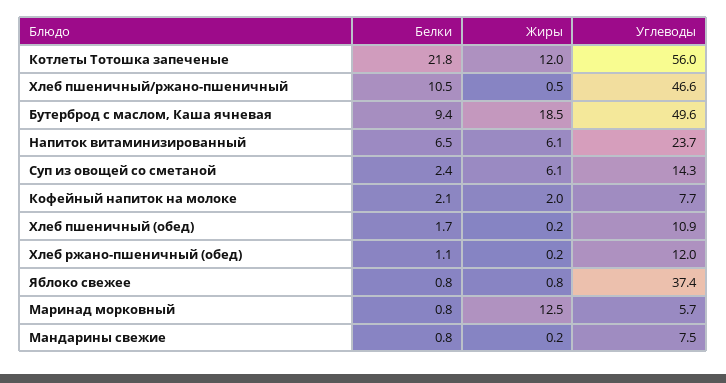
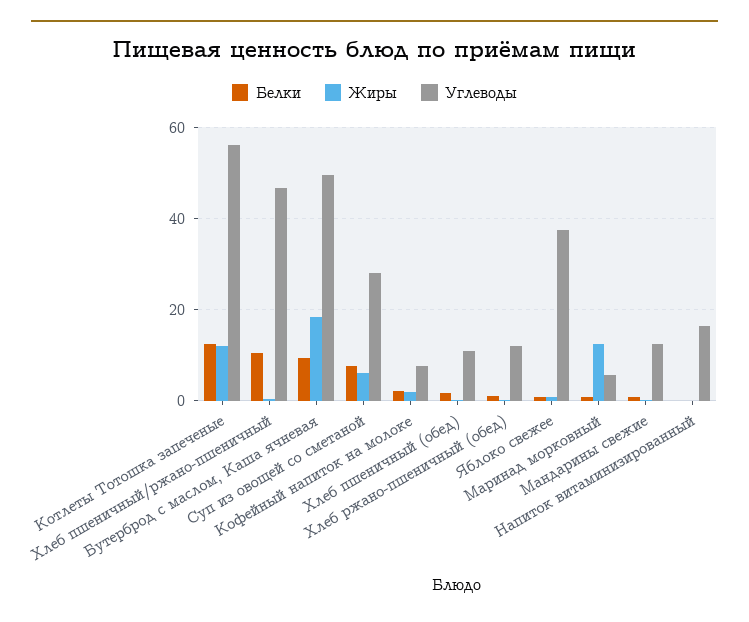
  {
    "Белки": {
-     "Котлеты Тотошка запеченые": 21.8,
+     "Котлеты Тотошка запеченые": 12,
      "Хлеб пшеничный/ржано-пшеничный": 10.5,
      "Бутерброд с маслом, Каша ячневая": 9.4,
-     "Напиток витаминизированный": 6.5,
+     "Напиток витаминизированный": 0,
-     "Суп из овощей со сметаной": 2.4,
+     "Суп из овощей со сметаной": 8,
      "Кофейный напиток на молоке": 2.1,
      "Хлеб пшеничный (обед)": 1.7,
      "Хлеб ржано-пшеничный (обед)": 1.1,
      "Яблоко свежее": 0.8,
      "Маринад морковный": 0.8,
      "Мандарины свежие": 0.8
    },
    "Жиры": {
      "Котлеты Тотошка запеченые": 12,
      "Хлеб пшеничный/ржано-пшеничный": 0.5,
      "Бутерброд с маслом, Каша ячневая": 18.5,
-     "Напиток витаминизированный": 6.1,
+     "Напиток витаминизированный": 0,
      "Суп из овощей со сметаной": 6.1,
      "Кофейный напиток на молоке": 2,
      "Хлеб пшеничный (обед)": 0.2,
      "Хлеб ржано-пшеничный (обед)": 0.2,
      "Яблоко свежее": 0.8,
      "Маринад морковный": 12.5,
      "Мандарины свежие": 0.2
    },
    "Углеводы": {
      "Котлеты Тотошка запеченые": 56,
      "Хлеб пшеничный/ржано-пшеничный": 46.6,
      "Бутерброд с маслом, Каша ячневая": 49.6,
-     "Напиток витаминизированный": 23.7,
+     "Напиток витаминизированный": 16,
-     "Суп из овощей со сметаной": 14.3,
+     "Суп из овощей со сметаной": 28,
      "Кофейный напиток на молоке": 7.7,
      "Хлеб пшеничный (обед)": 10.9,
      "Хлеб ржано-пшеничный (обед)": 12,
      "Яблоко свежее": 37.4,
      "Маринад морковный": 5.7,
-     "Мандарины свежие": 7.5
+     "Мандарины свежие": 12
    }
  }

